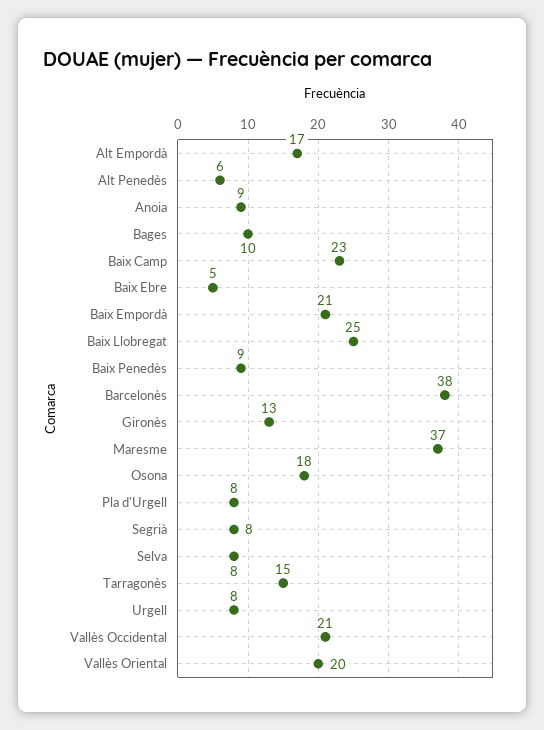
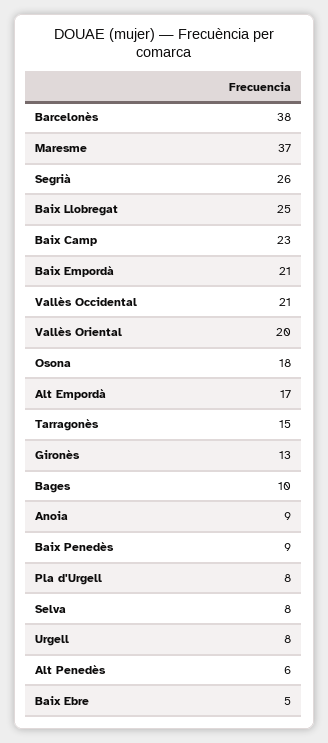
  {
    "Alt Empordà": 17,
    "Alt Penedès": 6,
    "Anoia": 9,
    "Bages": 10,
    "Baix Camp": 23,
    "Baix Ebre": 5,
    "Baix Empordà": 21,
    "Baix Llobregat": 25,
    "Baix Penedès": 9,
    "Barcelonès": 38,
    "Gironès": 13,
    "Maresme": 37,
    "Osona": 18,
    "Pla d'Urgell": 8,
-   "Segrià": 8,
+   "Segrià": 26,
    "Selva": 8,
    "Tarragonès": 15,
    "Urgell": 8,
    "Vallès Occidental": 21,
    "Vallès Oriental": 20
  }

